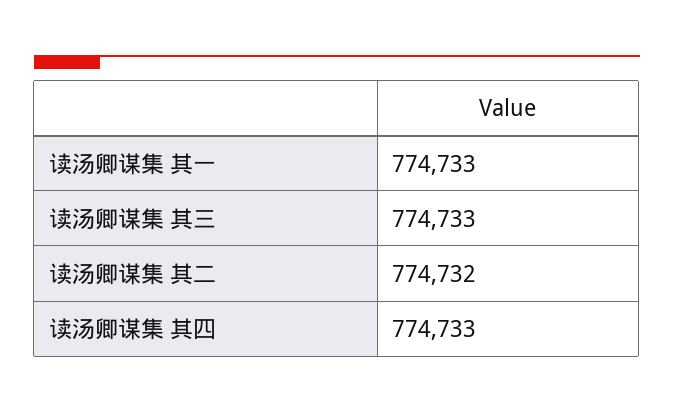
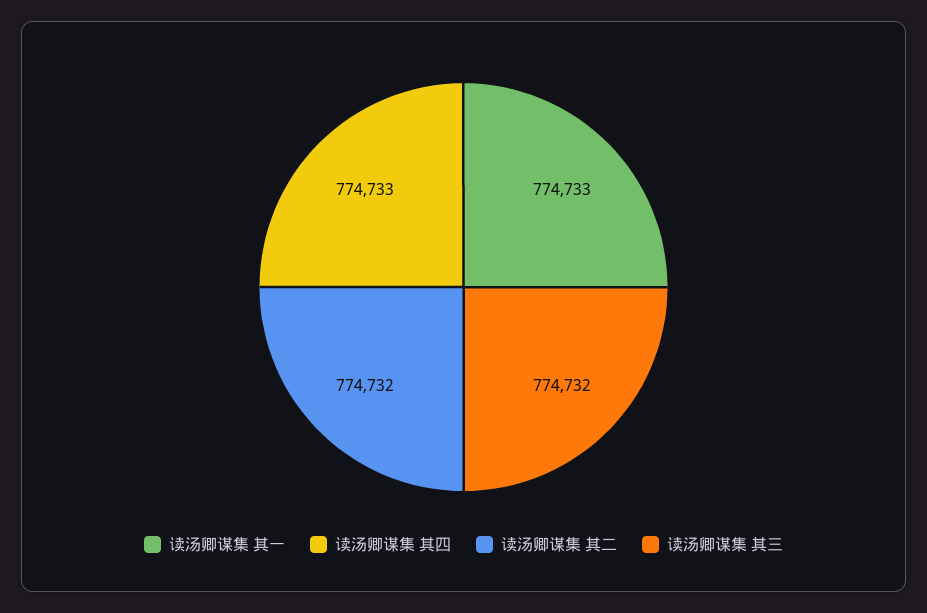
  {
    "读汤卿谋集 其一": 774733,
-   "读汤卿谋集 其三": 774733,
+   "读汤卿谋集 其三": 774732,
    "读汤卿谋集 其二": 774732,
    "读汤卿谋集 其四": 774733
  }

